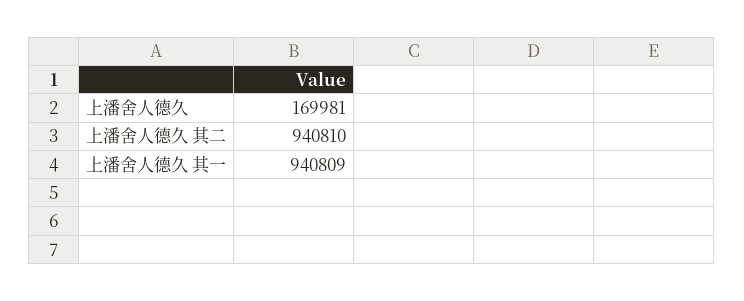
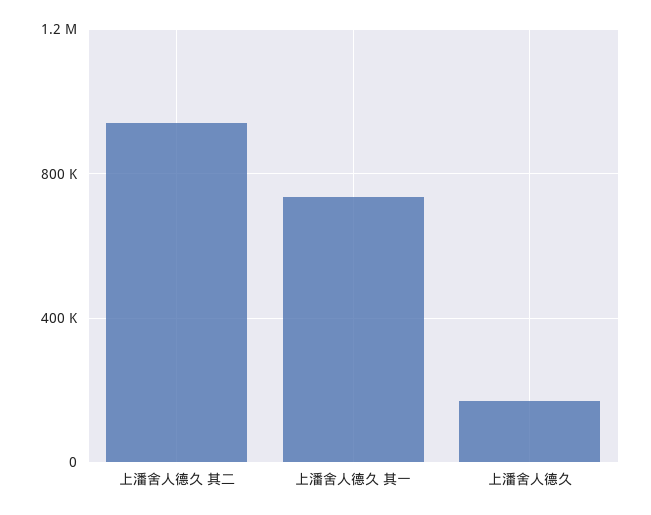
  {
    "上潘舍人德久": 169981,
    "上潘舍人德久 其二": 940810,
-   "上潘舍人德久 其一": 940809
+   "上潘舍人德久 其一": 750000
  }

